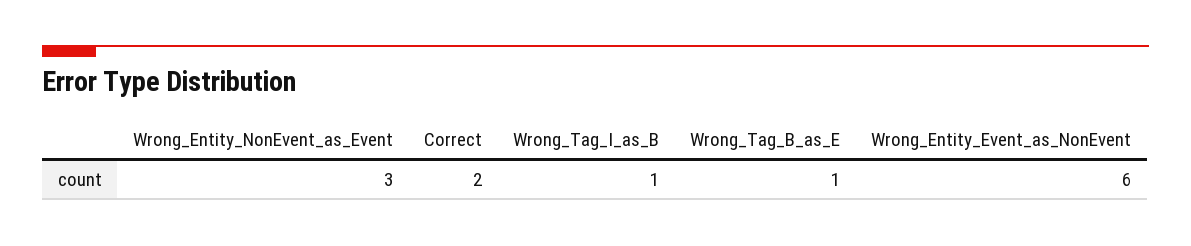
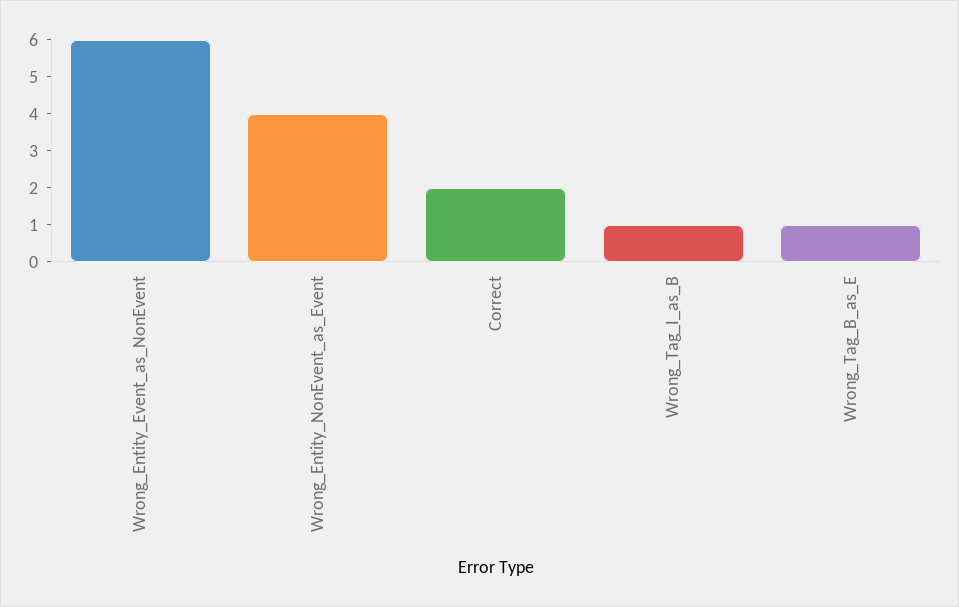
  {
-   "Wrong_Entity_NonEvent_as_Event": 3,
+   "Wrong_Entity_NonEvent_as_Event": 4,
    "Correct": 2,
    "Wrong_Tag_I_as_B": 1,
    "Wrong_Tag_B_as_E": 1,
    "Wrong_Entity_Event_as_NonEvent": 6
  }

